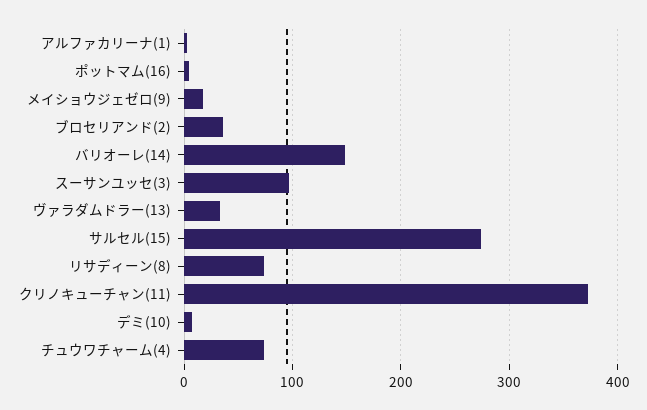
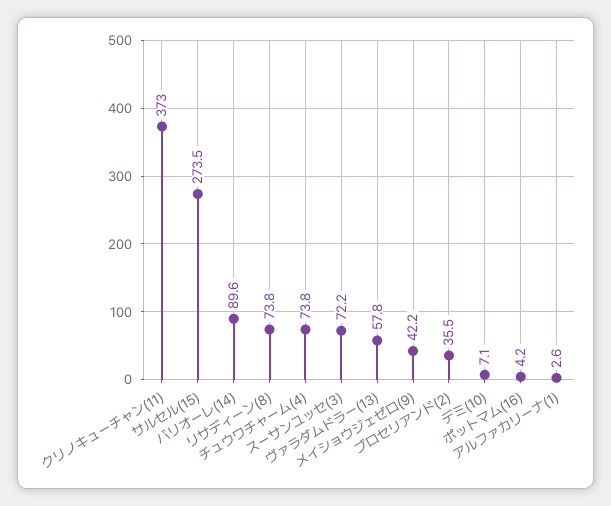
  {
    "アルファカリーナ(1)": 2.6,
    "ポットマム(16)": 4.2,
-   "メイショウジェゼロ(9)": 20,
+   "メイショウジェゼロ(9)": 42.2,
    "ブロセリアンド(2)": 35.5,
-   "バリオーレ(14)": 150,
+   "バリオーレ(14)": 89.6,
-   "スーサンユッセ(3)": 100,
+   "スーサンユッセ(3)": 72.2,
-   "ヴァラダムドラー(13)": 30,
+   "ヴァラダムドラー(13)": 57.8,
    "サルセル(15)": 273.5,
    "リサディーン(8)": 73.8,
    "クリノキューチャン(11)": 373,
    "デミ(10)": 7.1,
    "チュウワチャーム(4)": 73.8
  }

